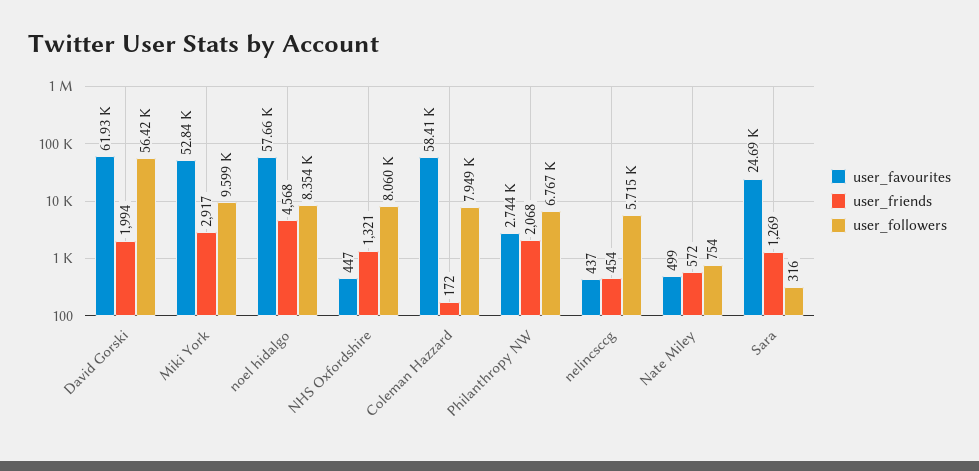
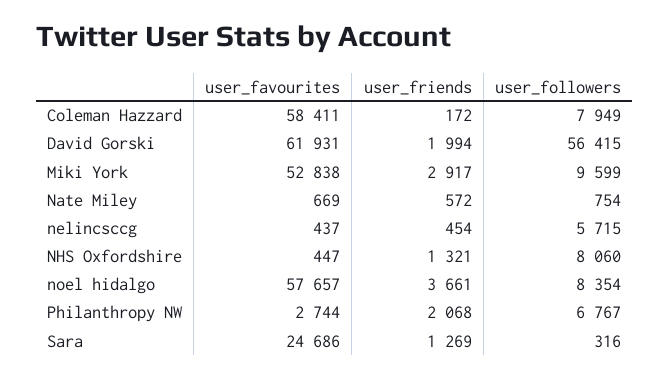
  {
    "user_favourites": {
      "David Gorski": 61931,
      "Miki York": 52838,
      "noel hidalgo": 57657,
      "NHS Oxfordshire": 447,
      "Coleman Hazzard": 58411,
      "Philanthropy NW": 2744,
      "nelincsccg": 437,
-     "Nate Miley": 499,
+     "Nate Miley": 669,
      "Sara": 24686
    },
    "user_friends": {
      "David Gorski": 1994,
      "Miki York": 2917,
-     "noel hidalgo": 4568,
+     "noel hidalgo": 3661,
      "NHS Oxfordshire": 1321,
      "Coleman Hazzard": 172,
      "Philanthropy NW": 2068,
      "nelincsccg": 454,
      "Nate Miley": 572,
      "Sara": 1269
    },
    "user_followers": {
      "David Gorski": 56415,
      "Miki York": 9599,
      "noel hidalgo": 8354,
      "NHS Oxfordshire": 8060,
      "Coleman Hazzard": 7949,
      "Philanthropy NW": 6767,
      "nelincsccg": 5715,
      "Nate Miley": 754,
      "Sara": 316
    }
  }

